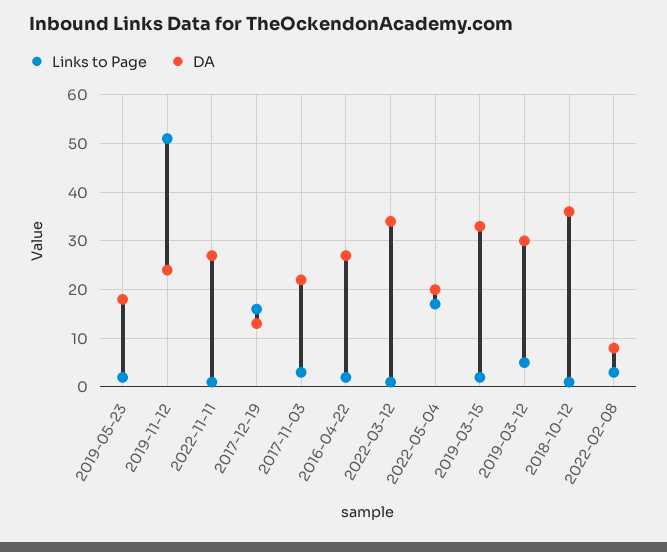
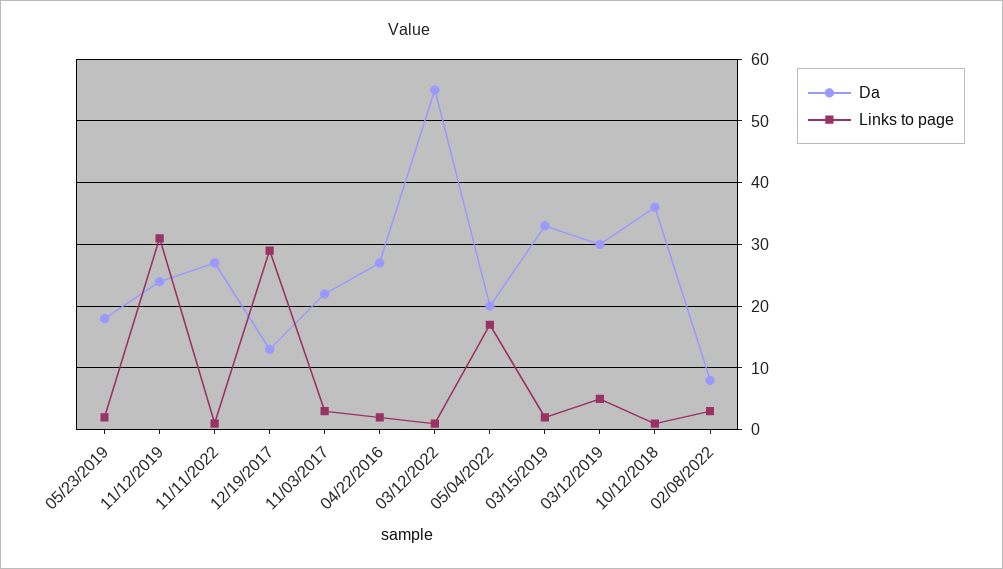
  {
    "Links to Page": {
      "2019-05-23": 2,
-     "2019-11-12": 50,
+     "2019-11-12": 31,
      "2022-11-11": 1,
-     "2017-12-19": 15,
+     "2017-12-19": 29,
      "2017-11-03": 3,
      "2016-04-22": 2,
      "2022-03-12": 1,
      "2022-05-04": 17,
      "2019-03-15": 2,
      "2019-03-12": 5,
      "2018-10-12": 1,
      "2022-02-08": 3
    },
    "DA": {
      "2019-05-23": 18,
      "2019-11-12": 24,
      "2022-11-11": 27,
      "2017-12-19": 13,
      "2017-11-03": 22,
      "2016-04-22": 27,
-     "2022-03-12": 35,
+     "2022-03-12": 55,
      "2022-05-04": 20,
      "2019-03-15": 33,
      "2019-03-12": 30,
      "2018-10-12": 36,
      "2022-02-08": 8
    }
  }

